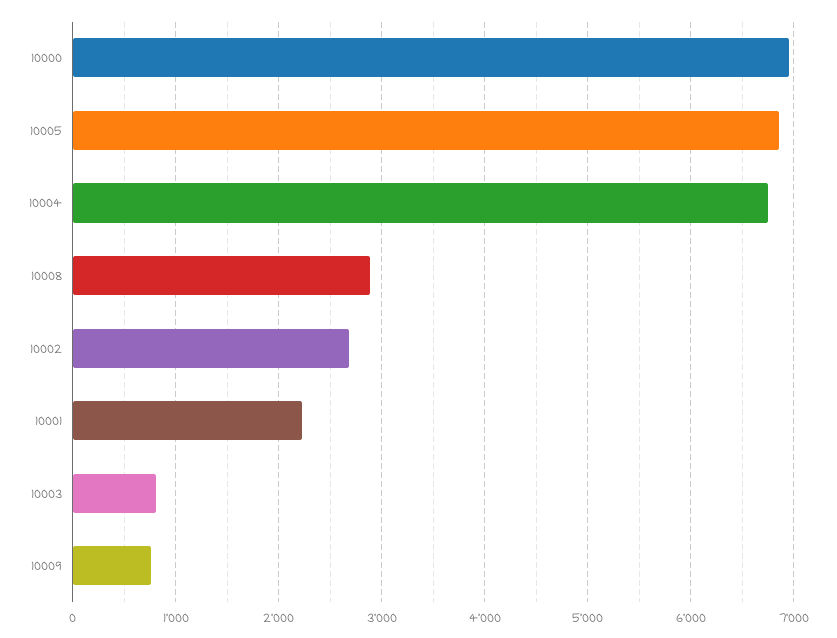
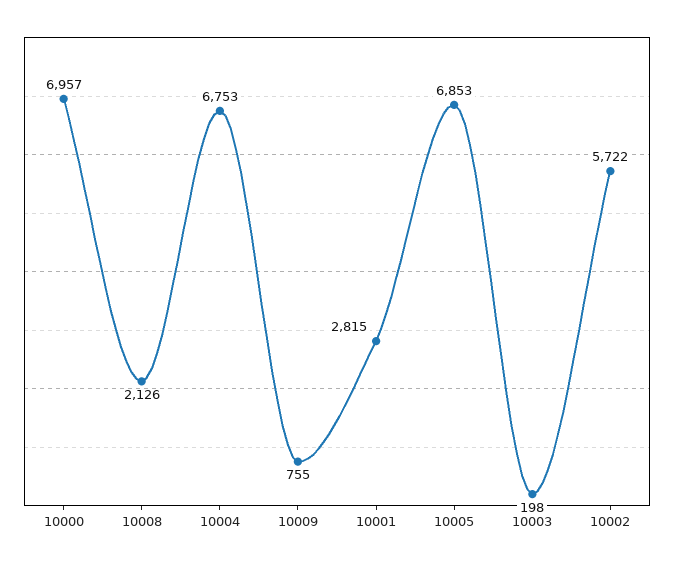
  {
    "10000": 6957,
    "10005": 6853,
    "10004": 6753,
-   "10008": 2900,
+   "10008": 2126,
-   "10002": 2700,
+   "10002": 5722,
-   "10001": 2200,
+   "10001": 2815,
-   "10003": 800,
+   "10003": 198,
    "10009": 755
  }

